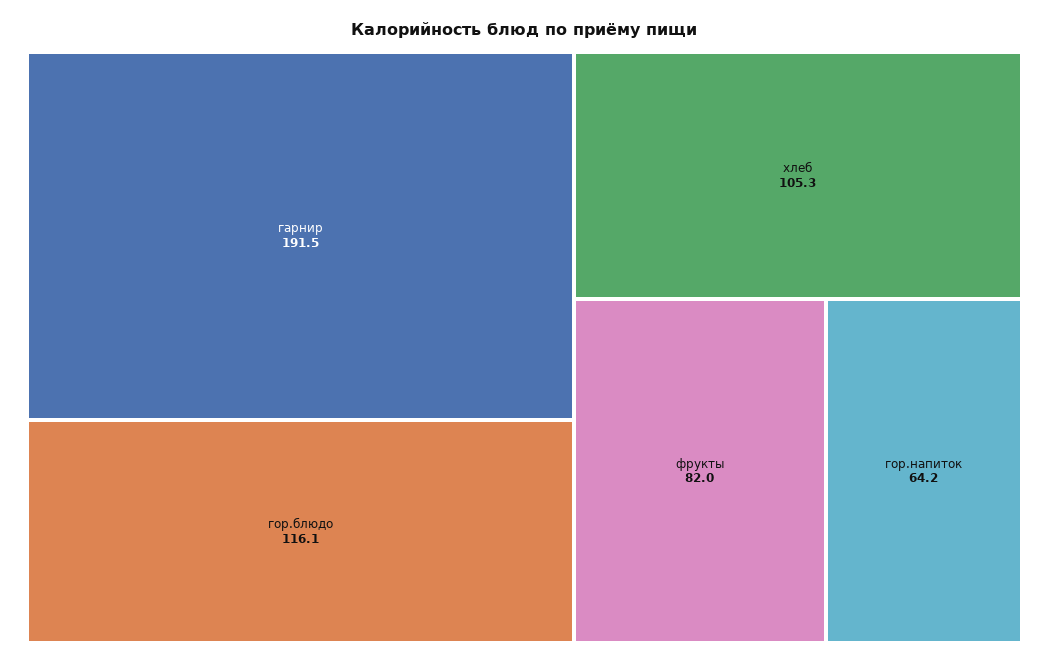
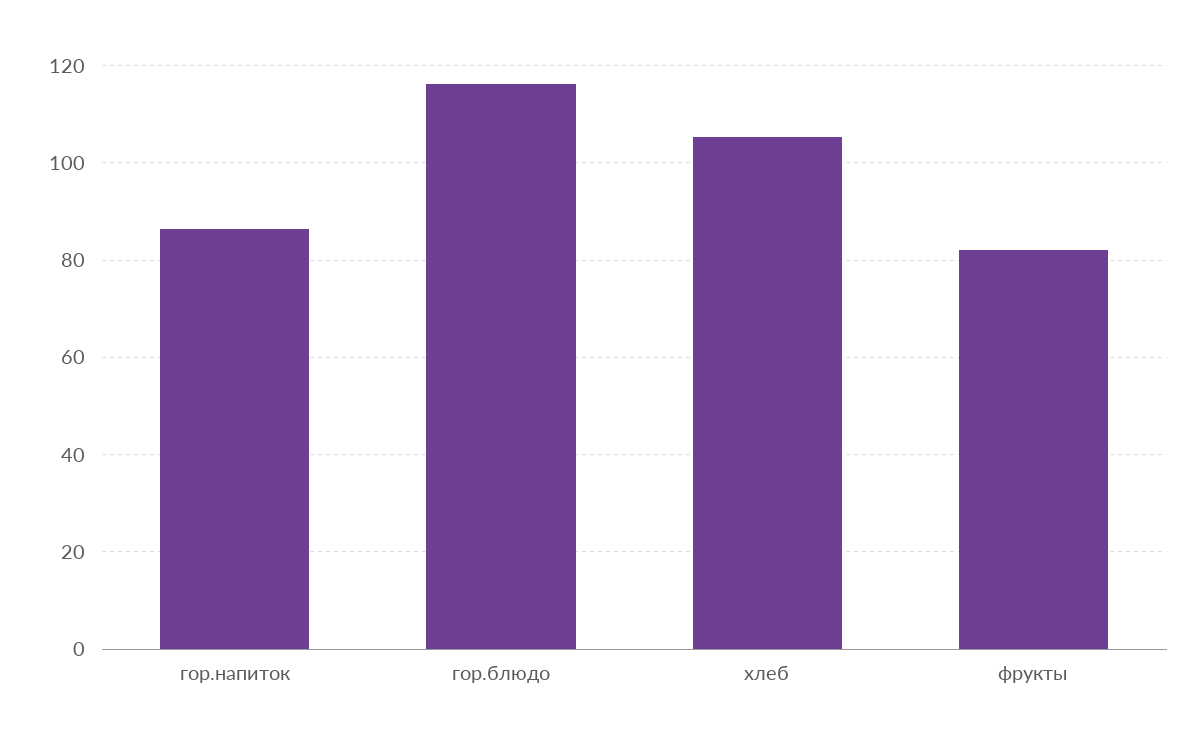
  {
-   "гарнир": 191.5,
    "гор.блюдо": 116.1,
    "хлеб": 105.3,
    "фрукты": 82,
-   "гор.напиток": 64.2
+   "гор.напиток": 86
  }

